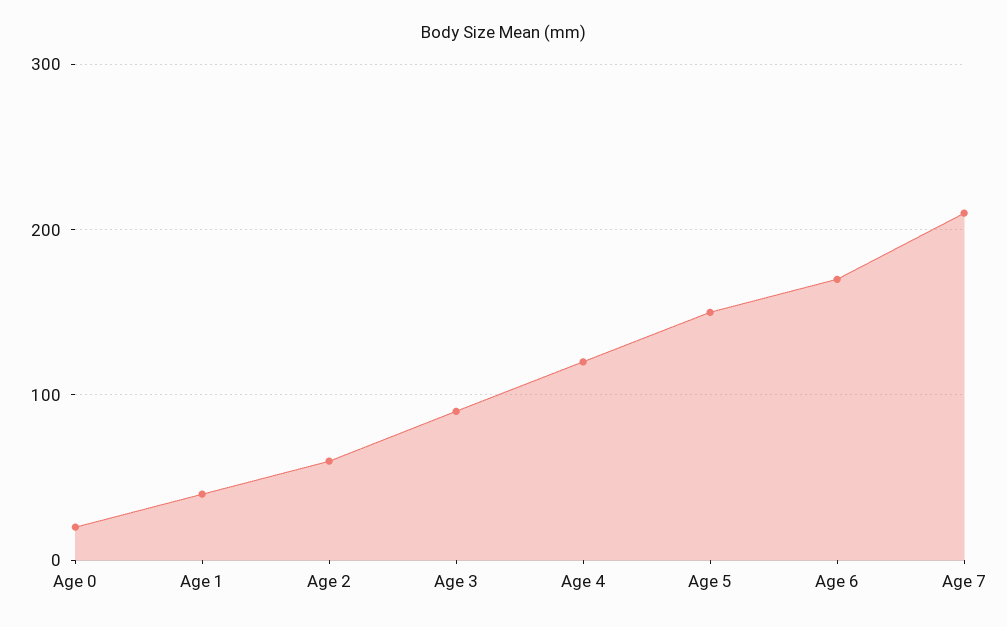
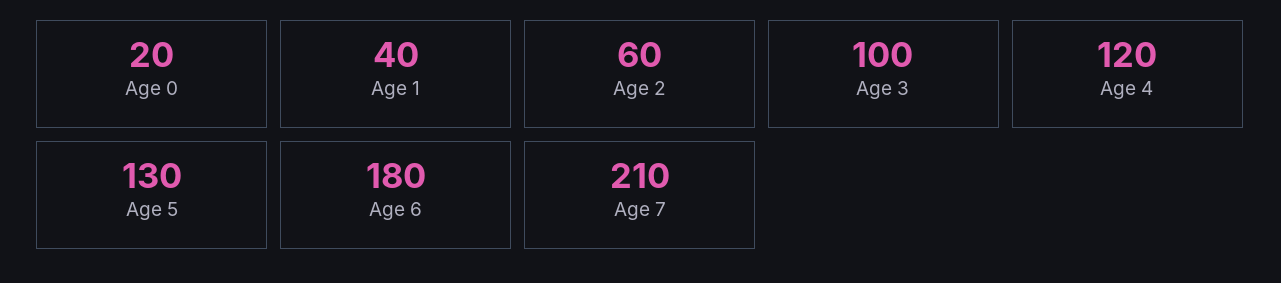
  {
    "Age 0": 20,
    "Age 1": 40,
    "Age 2": 60,
-   "Age 3": 90,
+   "Age 3": 100,
    "Age 4": 120,
-   "Age 5": 150,
+   "Age 5": 130,
-   "Age 6": 170,
+   "Age 6": 180,
    "Age 7": 210
  }

